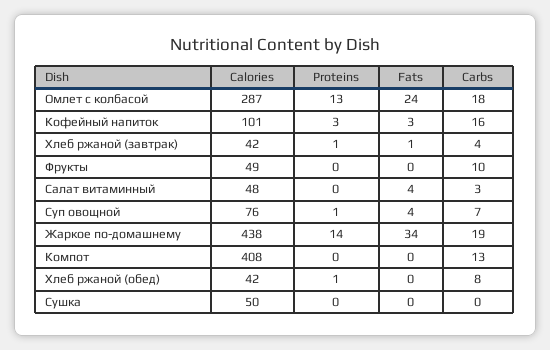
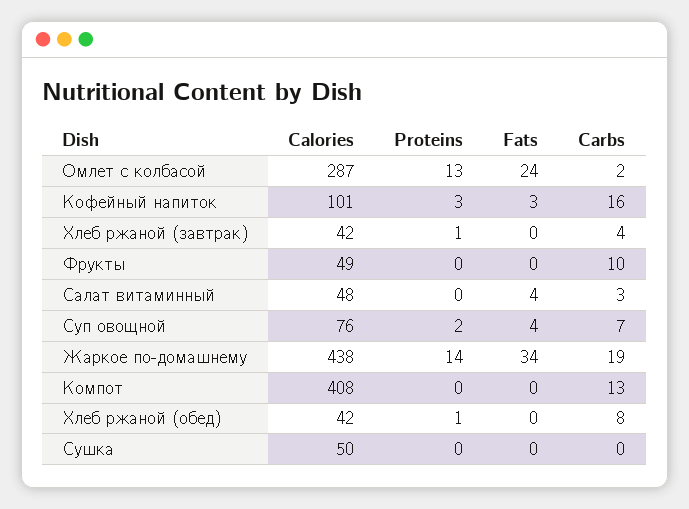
  {
    "Calories": {
      "Омлет с колбасой": 287,
      "Кофейный напиток": 101,
      "Хлеб ржаной (завтрак)": 42,
      "Фрукты": 49,
      "Салат витаминный": 48,
      "Суп овощной": 76,
      "Жаркое по-домашнему": 438,
      "Компот": 408,
      "Хлеб ржаной (обед)": 42,
      "Сушка": 50
    },
    "Proteins": {
      "Омлет с колбасой": 13,
      "Кофейный напиток": 3,
      "Хлеб ржаной (завтрак)": 1,
      "Фрукты": 0,
      "Салат витаминный": 0,
-     "Суп овощной": 1,
+     "Суп овощной": 2,
      "Жаркое по-домашнему": 14,
      "Компот": 0,
      "Хлеб ржаной (обед)": 1,
      "Сушка": 0
    },
    "Fats": {
      "Омлет с колбасой": 24,
      "Кофейный напиток": 3,
-     "Хлеб ржаной (завтрак)": 1,
+     "Хлеб ржаной (завтрак)": 0,
      "Фрукты": 0,
      "Салат витаминный": 4,
      "Суп овощной": 4,
      "Жаркое по-домашнему": 34,
      "Компот": 0,
      "Хлеб ржаной (обед)": 0,
      "Сушка": 0
    },
    "Carbs": {
-     "Омлет с колбасой": 18,
+     "Омлет с колбасой": 2,
      "Кофейный напиток": 16,
      "Хлеб ржаной (завтрак)": 4,
      "Фрукты": 10,
      "Салат витаминный": 3,
      "Суп овощной": 7,
      "Жаркое по-домашнему": 19,
      "Компот": 13,
      "Хлеб ржаной (обед)": 8,
      "Сушка": 0
    }
  }

